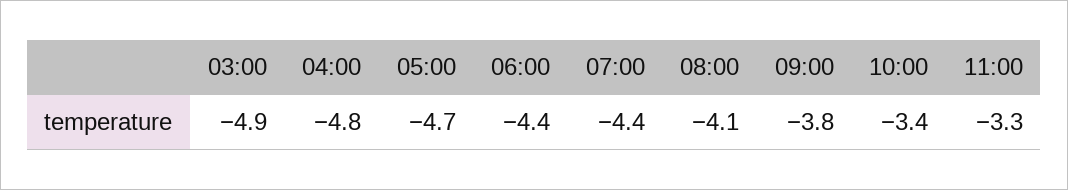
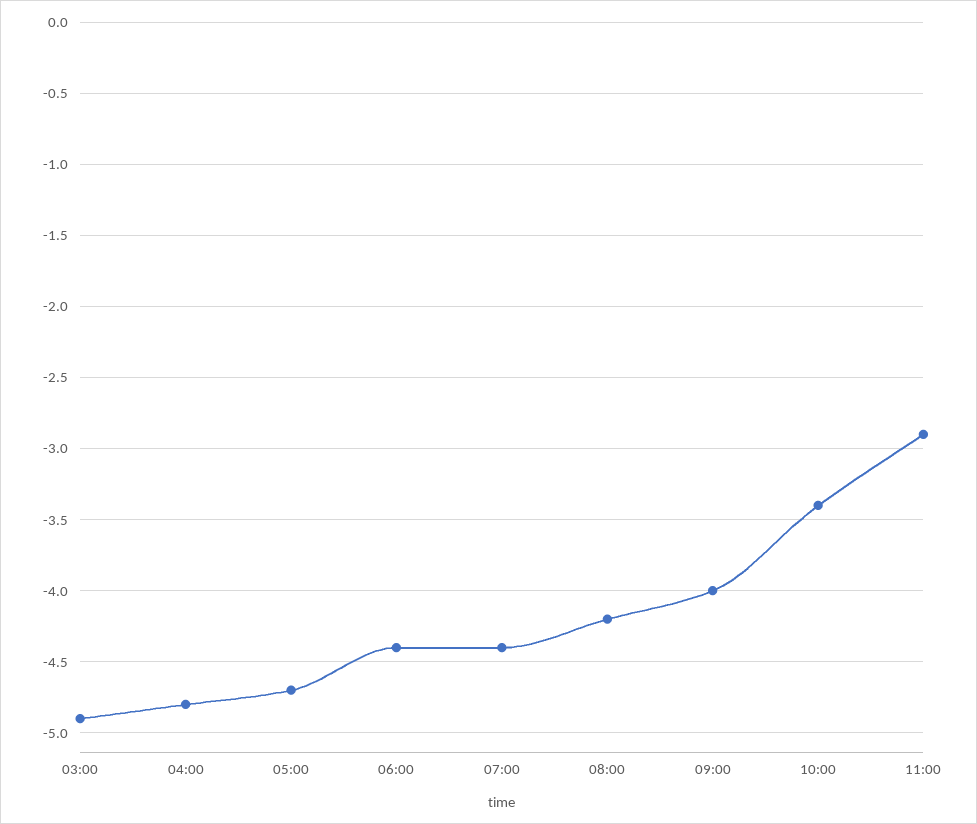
  {
    "03:00": -4.9,
    "04:00": -4.8,
    "05:00": -4.7,
    "06:00": -4.4,
    "07:00": -4.4,
-   "08:00": -4.1,
+   "08:00": -4.2,
-   "09:00": -3.8,
+   "09:00": -4,
    "10:00": -3.4,
-   "11:00": -3.3
+   "11:00": -2.9
  }

